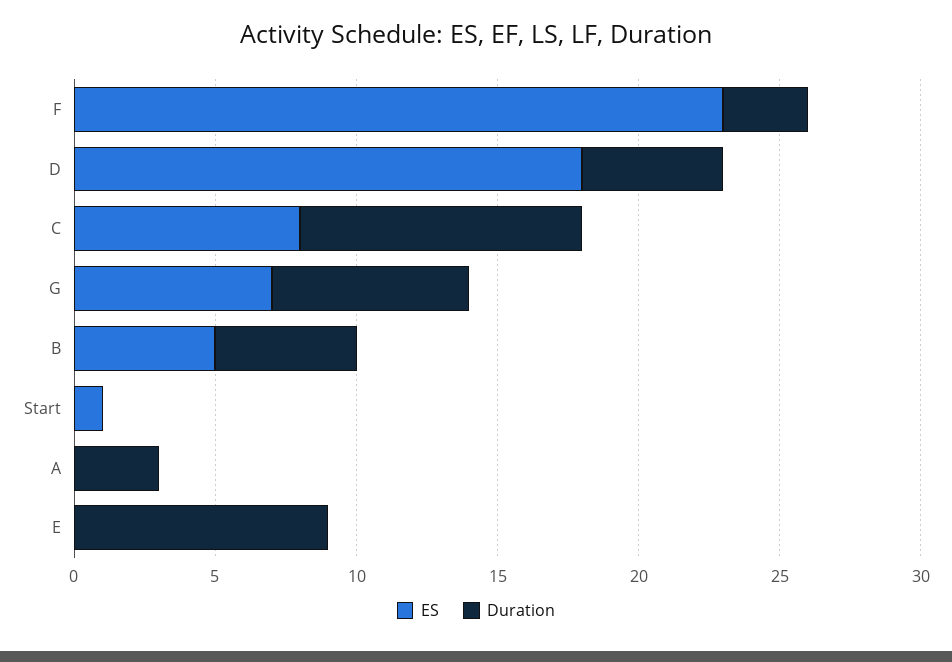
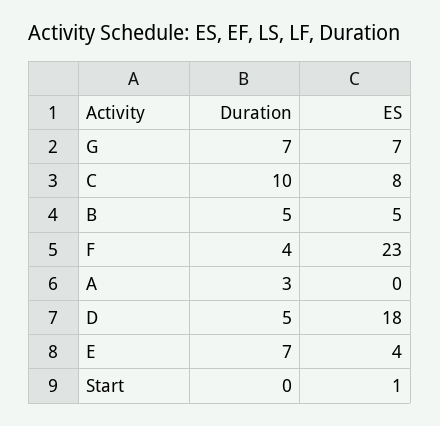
  {
    "ES": {
      "F": 23,
      "D": 18,
      "C": 8,
      "G": 7,
      "B": 5,
      "Start": 1,
      "A": 0,
-     "E": 0
+     "E": 4
    },
    "Duration": {
-     "F": 3,
+     "F": 4,
      "D": 5,
      "C": 10,
      "G": 7,
      "B": 5,
      "Start": 0,
      "A": 3,
-     "E": 9
+     "E": 7
    }
  }

